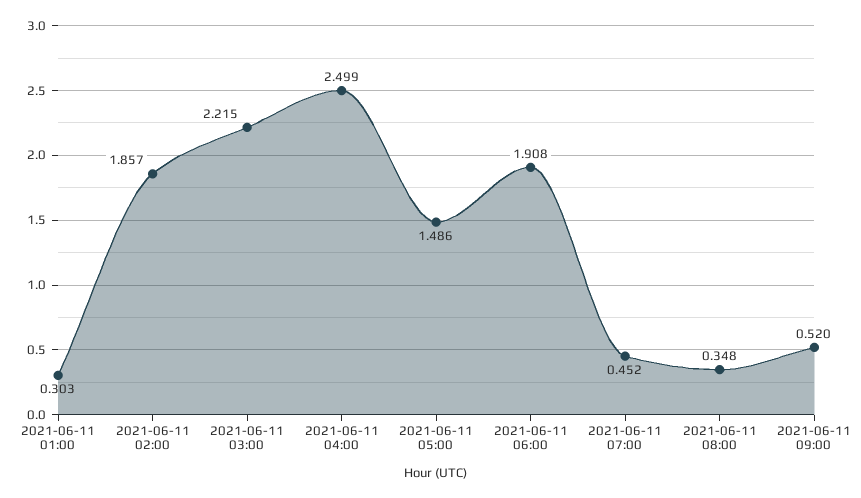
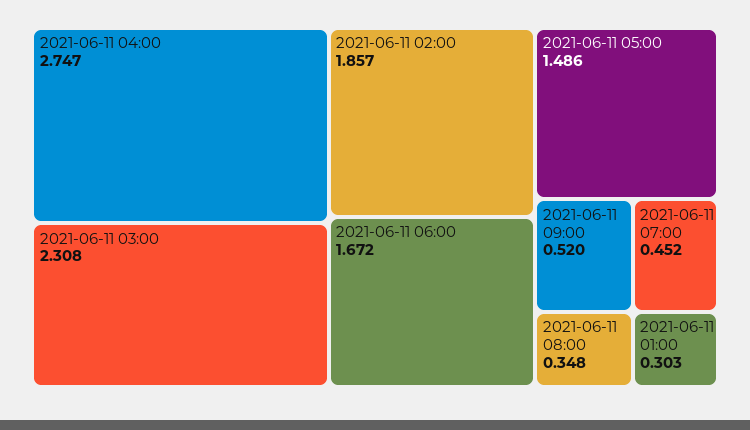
  {
    "2021-06-11 01:00": 0.303,
    "2021-06-11 02:00": 1.857,
-   "2021-06-11 03:00": 2.215,
+   "2021-06-11 03:00": 2.308,
-   "2021-06-11 04:00": 2.499,
+   "2021-06-11 04:00": 2.747,
    "2021-06-11 05:00": 1.486,
-   "2021-06-11 06:00": 1.908,
+   "2021-06-11 06:00": 1.672,
    "2021-06-11 07:00": 0.452,
    "2021-06-11 08:00": 0.348,
    "2021-06-11 09:00": 0.52
  }

